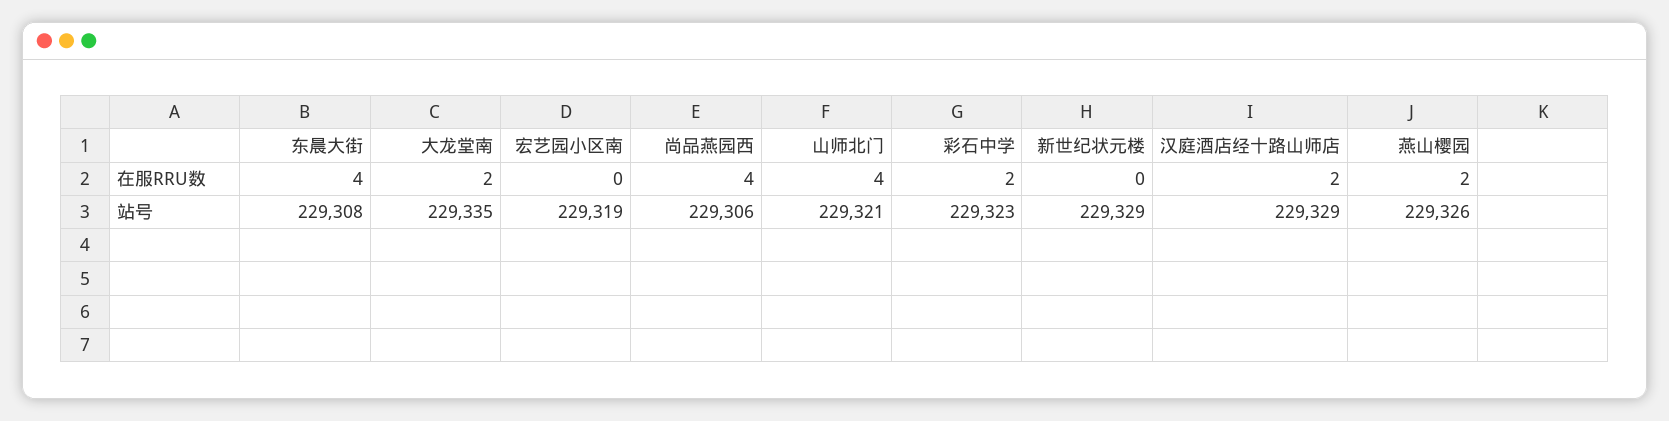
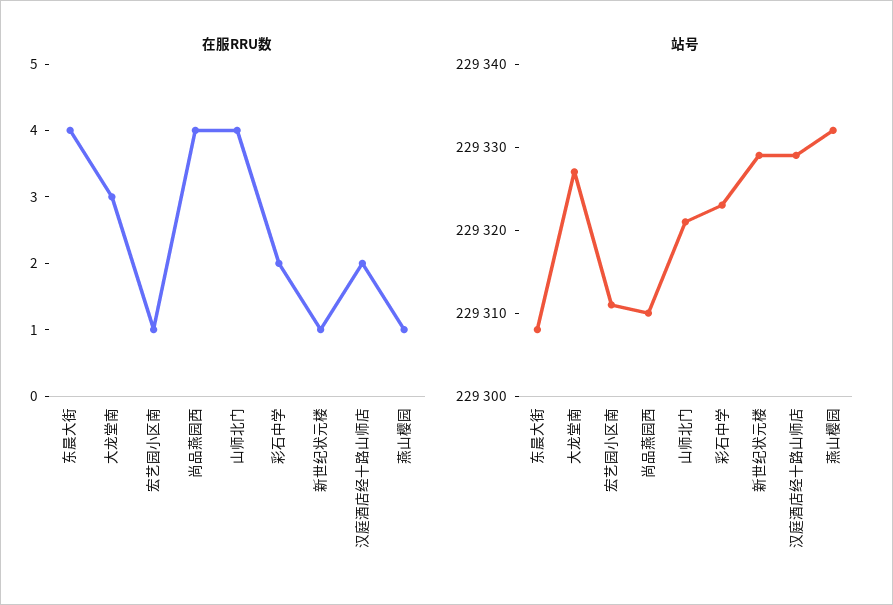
  {
    "在服RRU数": {
      "东晨大街": 4,
-     "大龙堂南": 2,
+     "大龙堂南": 3,
-     "宏艺园小区南": 0,
+     "宏艺园小区南": 1,
      "尚品燕园西": 4,
      "山师北门": 4,
      "彩石中学": 2,
-     "新世纪状元楼": 0,
+     "新世纪状元楼": 1,
      "汉庭酒店经十路山师店": 2,
-     "燕山樱园": 2
+     "燕山樱园": 1
    },
    "站号": {
      "东晨大街": 229308,
-     "大龙堂南": 229335,
+     "大龙堂南": 229327,
-     "宏艺园小区南": 229319,
+     "宏艺园小区南": 229311,
-     "尚品燕园西": 229306,
+     "尚品燕园西": 229310,
      "山师北门": 229321,
      "彩石中学": 229323,
      "新世纪状元楼": 229329,
      "汉庭酒店经十路山师店": 229329,
-     "燕山樱园": 229326
+     "燕山樱园": 229332
    }
  }

